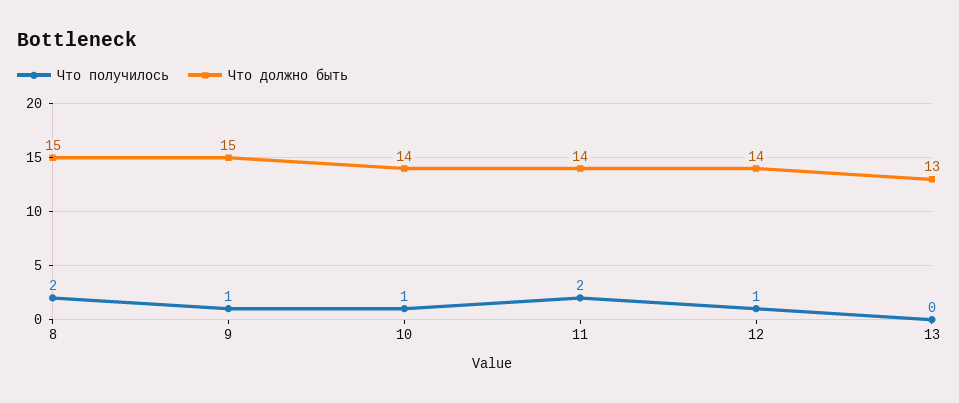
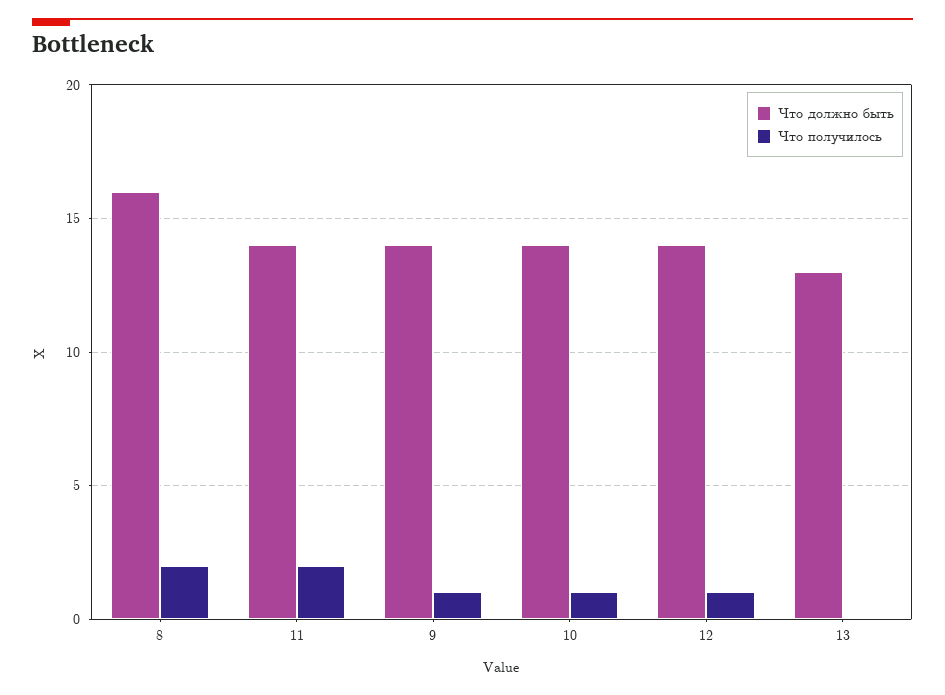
  {
    "Что получилось": {
      "8": 2,
      "9": 1,
      "10": 1,
      "11": 2,
      "12": 1,
      "13": 0
    },
    "Что должно быть": {
-     "8": 15,
+     "8": 16,
-     "9": 15,
+     "9": 14,
      "10": 14,
      "11": 14,
      "12": 14,
      "13": 13
    }
  }

